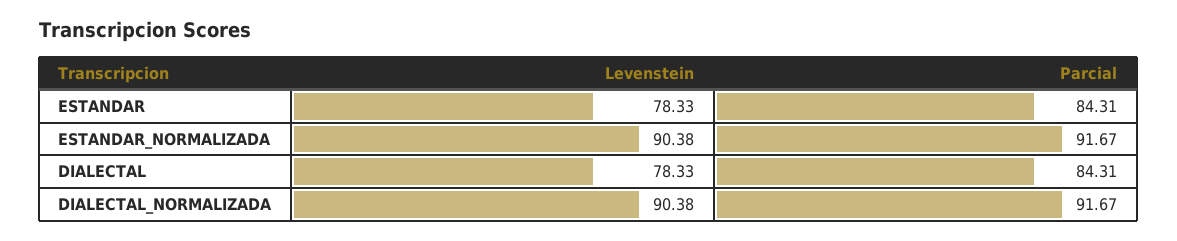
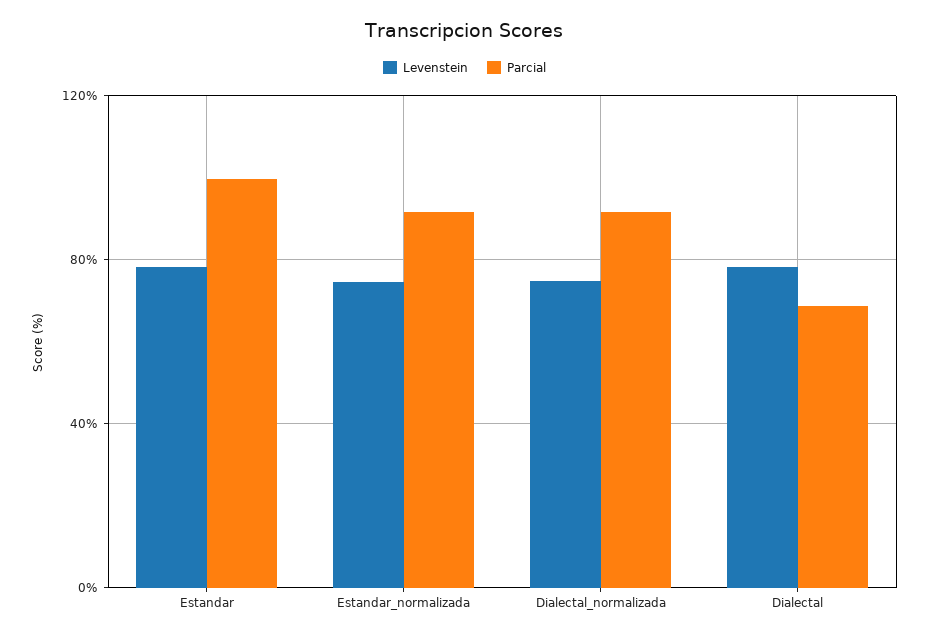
  {
    "Levenstein": {
      "ESTANDAR": 78.33,
-     "ESTANDAR_NORMALIZADA": 90.38,
+     "ESTANDAR_NORMALIZADA": 75,
      "DIALECTAL": 78.33,
-     "DIALECTAL_NORMALIZADA": 90.38
+     "DIALECTAL_NORMALIZADA": 75
    },
    "Parcial": {
-     "ESTANDAR": 84.31,
+     "ESTANDAR": 100,
      "ESTANDAR_NORMALIZADA": 91.67,
-     "DIALECTAL": 84.31,
+     "DIALECTAL": 70,
      "DIALECTAL_NORMALIZADA": 91.67
    }
  }

